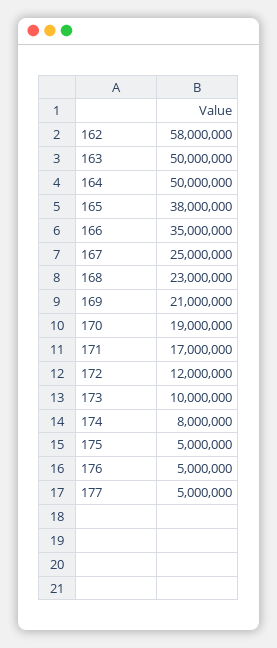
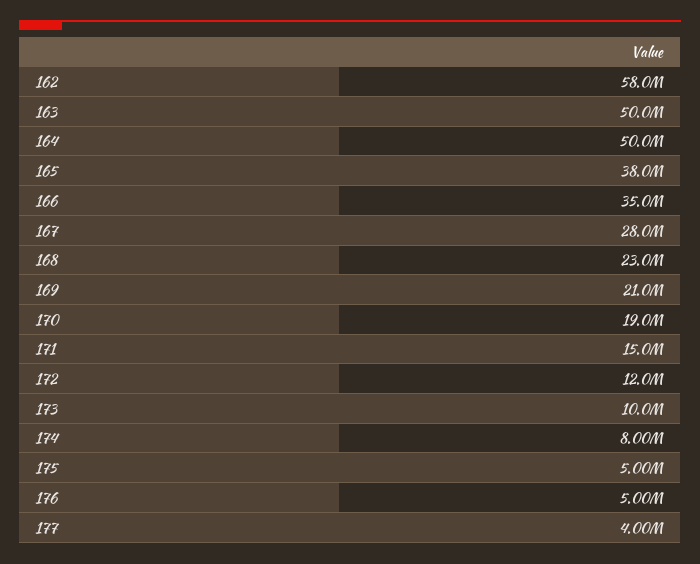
  {
    "162": 58000000,
    "163": 50000000,
    "164": 50000000,
    "165": 38000000,
    "166": 35000000,
-   "167": 25000000,
+   "167": 28000000,
    "168": 23000000,
    "169": 21000000,
    "170": 19000000,
-   "171": 17000000,
+   "171": 15000000,
    "172": 12000000,
    "173": 10000000,
    "174": 8000000,
    "175": 5000000,
    "176": 5000000,
-   "177": 5000000
+   "177": 4000000
  }

